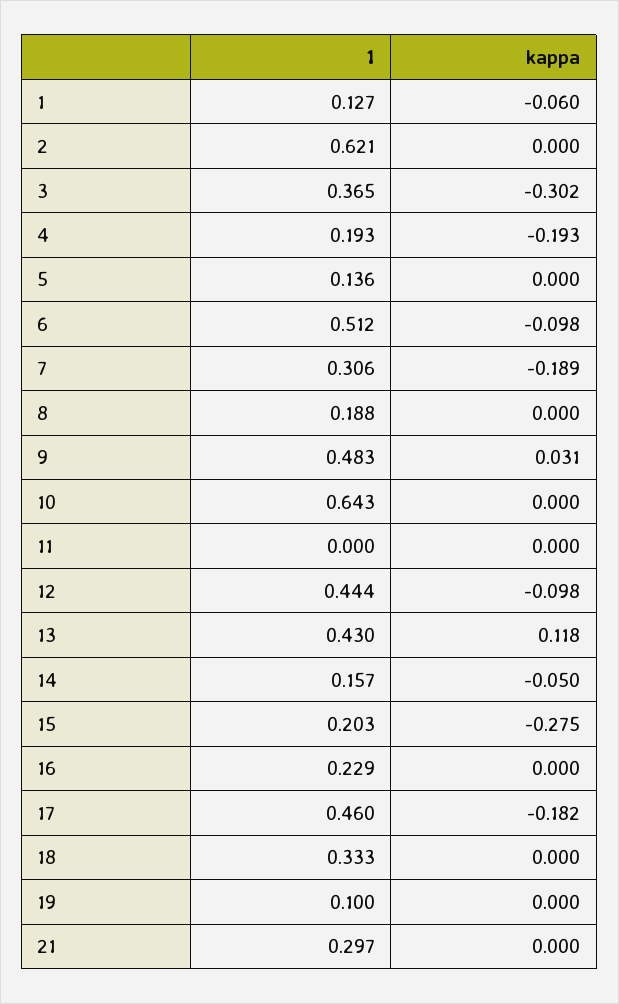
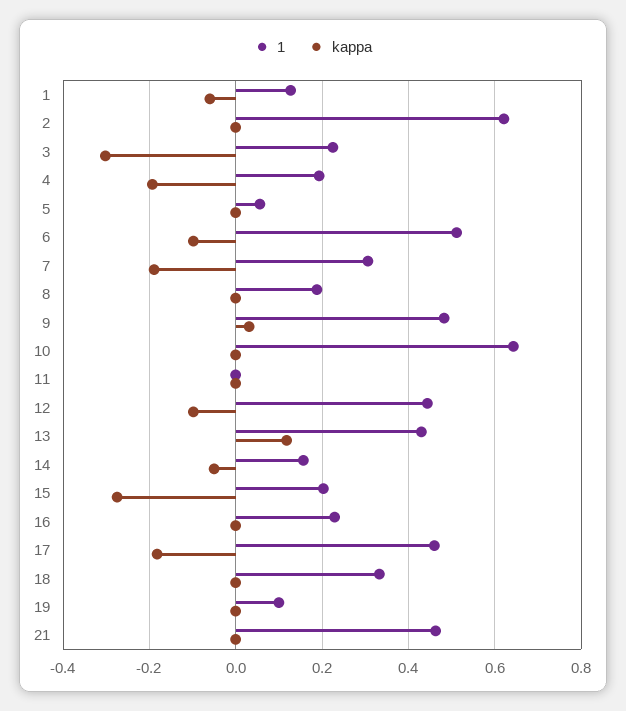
  {
    "1": {
      "1": 0.127,
      "2": 0.621,
-     "3": 0.365,
+     "3": 0.22,
      "4": 0.193,
-     "5": 0.136,
+     "5": 0.06,
      "6": 0.512,
      "7": 0.306,
      "8": 0.188,
      "9": 0.483,
      "10": 0.643,
      "11": 0,
      "12": 0.444,
      "13": 0.43,
      "14": 0.157,
      "15": 0.203,
      "16": 0.229,
      "17": 0.46,
      "18": 0.333,
      "19": 0.1,
-     "21": 0.297
+     "21": 0.46
    },
    "kappa": {
      "1": -0.06,
      "2": 0,
      "3": -0.302,
      "4": -0.193,
      "5": 0,
      "6": -0.098,
      "7": -0.189,
      "8": 0,
      "9": 0.031,
      "10": 0,
      "11": 0,
      "12": -0.098,
      "13": 0.118,
      "14": -0.05,
      "15": -0.275,
      "16": 0,
      "17": -0.182,
      "18": 0,
      "19": 0,
      "21": 0
    }
  }

